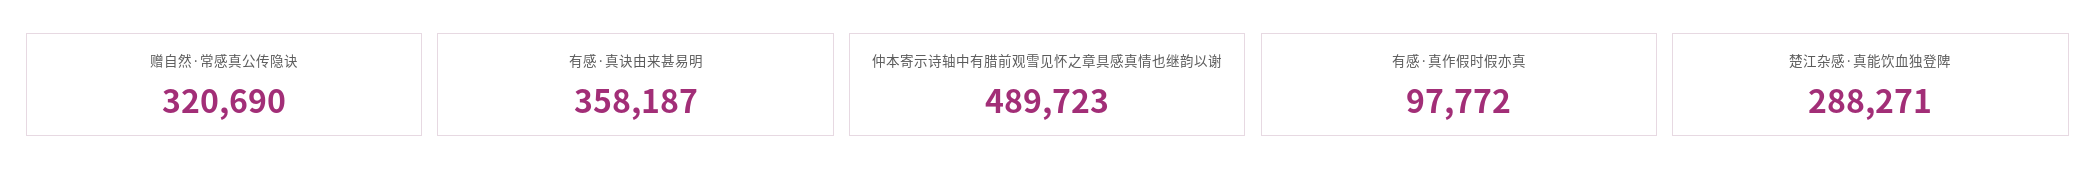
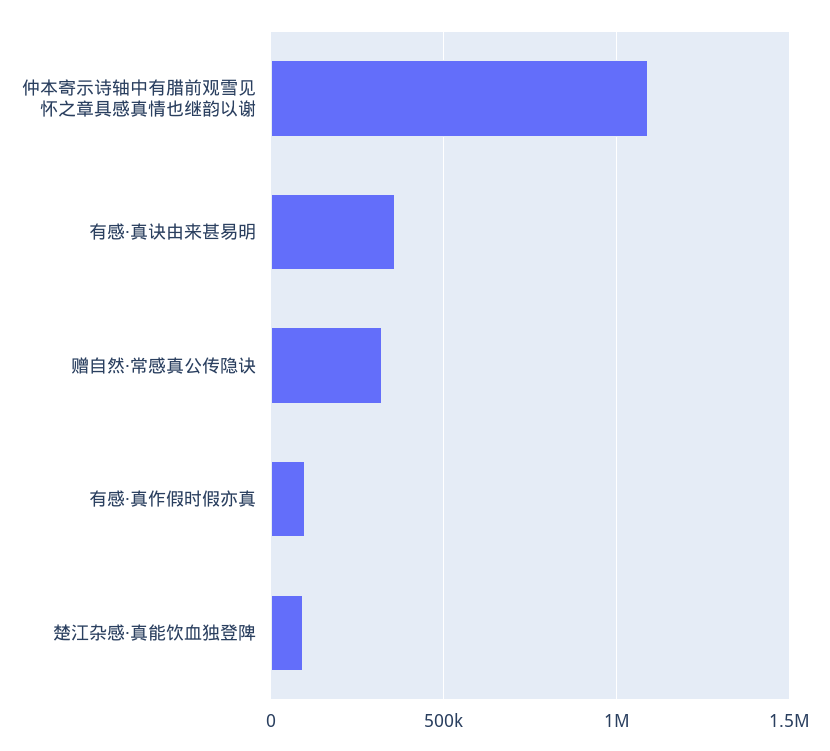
  {
    "赠自然·常感真公传隐诀": 320690,
    "有感·真诀由来甚易明": 358187,
-   "仲本寄示诗轴中有腊前观雪见怀之章具感真情也继韵以谢": 489723,
+   "仲本寄示诗轴中有腊前观雪见怀之章具感真情也继韵以谢": 1100000,
    "有感·真作假时假亦真": 97772,
-   "楚江杂感·真能饮血独登陴": 288271
+   "楚江杂感·真能饮血独登陴": 100000
  }

